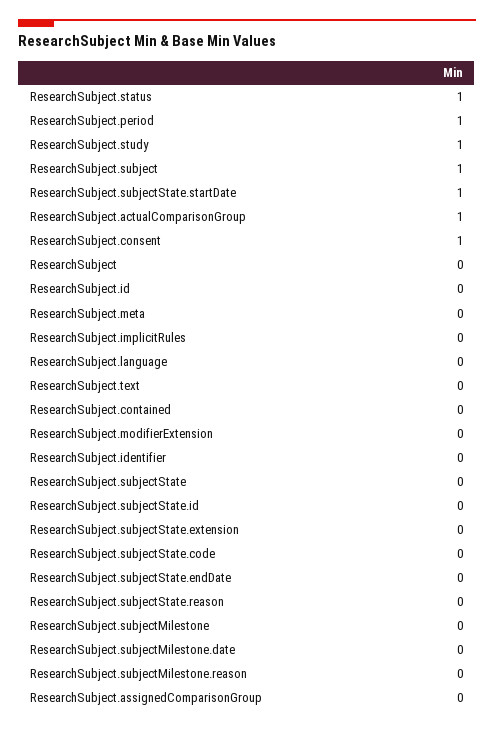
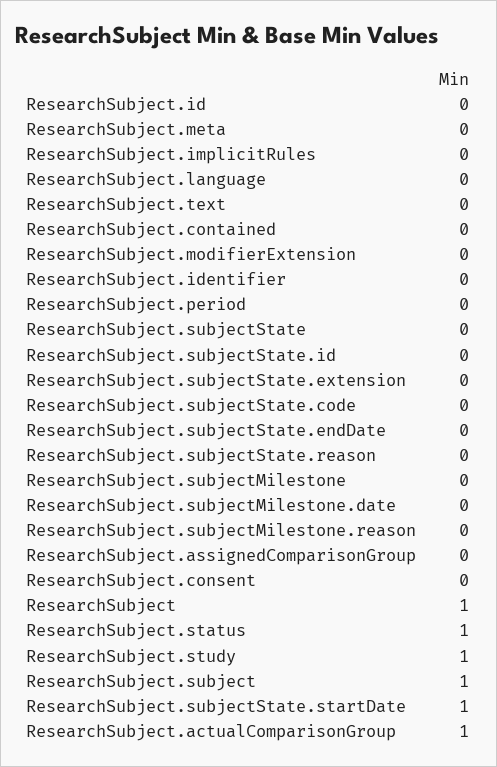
  {
    "ResearchSubject.status": 1,
-   "ResearchSubject.period": 1,
+   "ResearchSubject.period": 0,
    "ResearchSubject.study": 1,
    "ResearchSubject.subject": 1,
    "ResearchSubject.subjectState.startDate": 1,
    "ResearchSubject.actualComparisonGroup": 1,
-   "ResearchSubject.consent": 1,
+   "ResearchSubject.consent": 0,
-   "ResearchSubject": 0,
+   "ResearchSubject": 1,
    "ResearchSubject.id": 0,
    "ResearchSubject.meta": 0,
    "ResearchSubject.implicitRules": 0,
    "ResearchSubject.language": 0,
    "ResearchSubject.text": 0,
    "ResearchSubject.contained": 0,
    "ResearchSubject.modifierExtension": 0,
    "ResearchSubject.identifier": 0,
    "ResearchSubject.subjectState": 0,
    "ResearchSubject.subjectState.id": 0,
    "ResearchSubject.subjectState.extension": 0,
    "ResearchSubject.subjectState.code": 0,
    "ResearchSubject.subjectState.endDate": 0,
    "ResearchSubject.subjectState.reason": 0,
    "ResearchSubject.subjectMilestone": 0,
    "ResearchSubject.subjectMilestone.date": 0,
    "ResearchSubject.subjectMilestone.reason": 0,
    "ResearchSubject.assignedComparisonGroup": 0
  }

